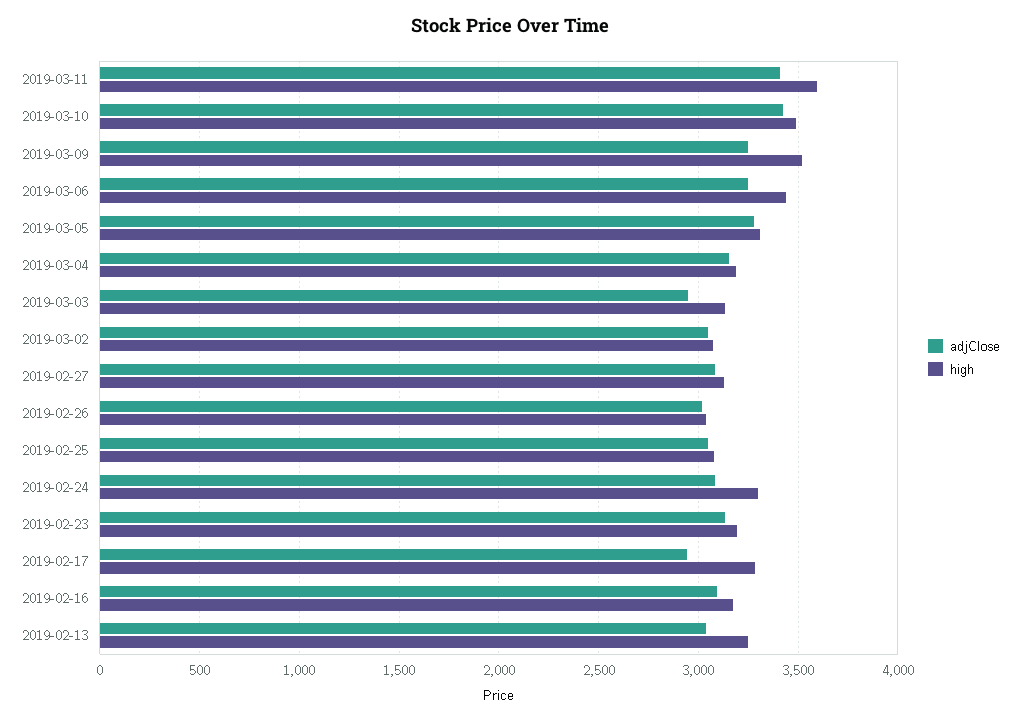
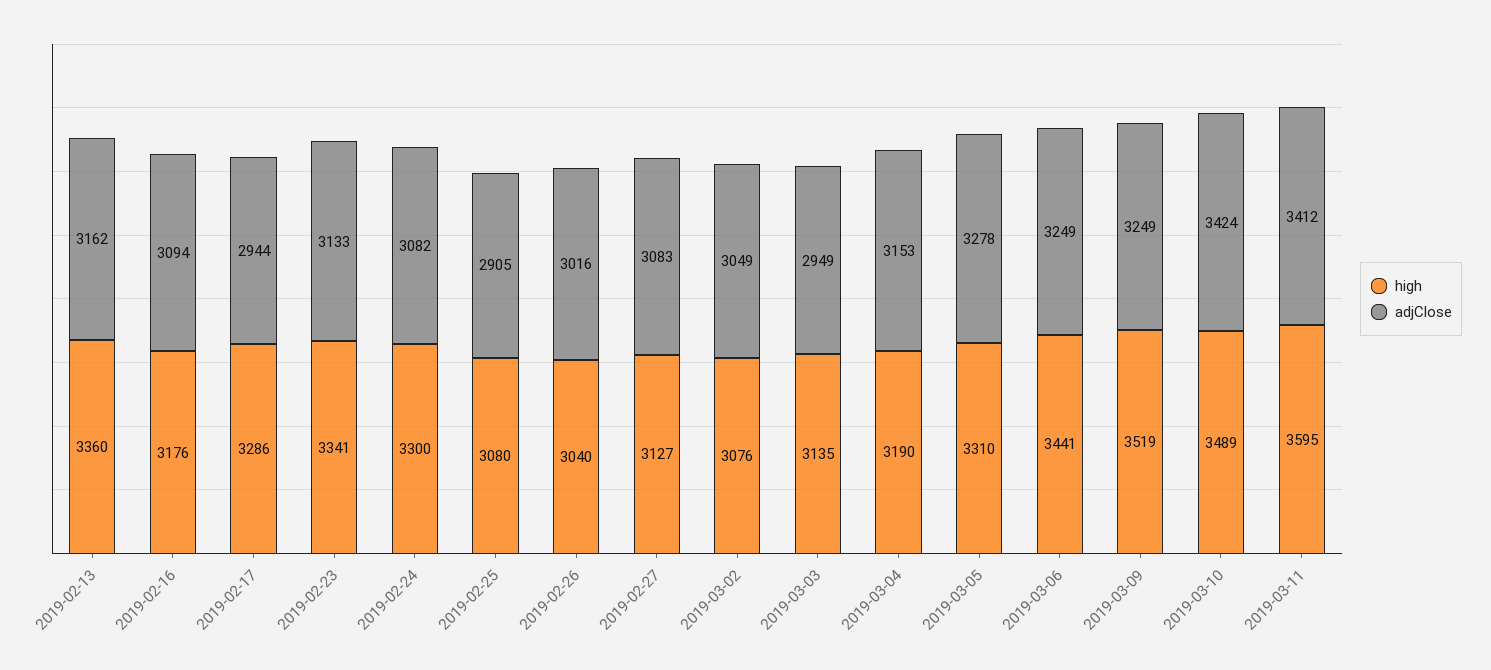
  {
    "adjClose": {
      "2019-03-11": 3412,
      "2019-03-10": 3424,
      "2019-03-09": 3249,
      "2019-03-06": 3249,
      "2019-03-05": 3278,
      "2019-03-04": 3153,
      "2019-03-03": 2949,
      "2019-03-02": 3049,
      "2019-02-27": 3083,
      "2019-02-26": 3016,
-     "2019-02-25": 3050,
+     "2019-02-25": 2905,
      "2019-02-24": 3082,
      "2019-02-23": 3133,
      "2019-02-17": 2944,
      "2019-02-16": 3094,
-     "2019-02-13": 3050
+     "2019-02-13": 3162
    },
    "high": {
      "2019-03-11": 3595,
      "2019-03-10": 3489,
      "2019-03-09": 3519,
      "2019-03-06": 3441,
      "2019-03-05": 3310,
      "2019-03-04": 3190,
      "2019-03-03": 3135,
      "2019-03-02": 3076,
      "2019-02-27": 3127,
      "2019-02-26": 3040,
      "2019-02-25": 3080,
      "2019-02-24": 3300,
-     "2019-02-23": 3200,
+     "2019-02-23": 3341,
      "2019-02-17": 3286,
      "2019-02-16": 3176,
-     "2019-02-13": 3250
+     "2019-02-13": 3360
    }
  }

